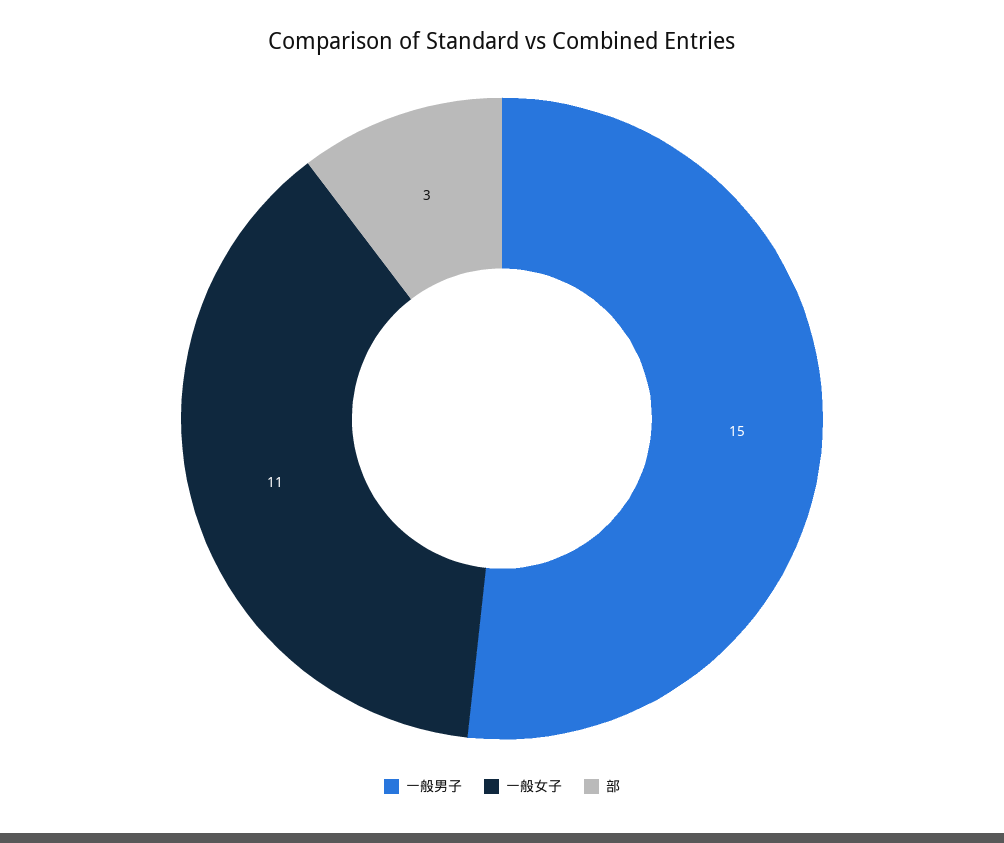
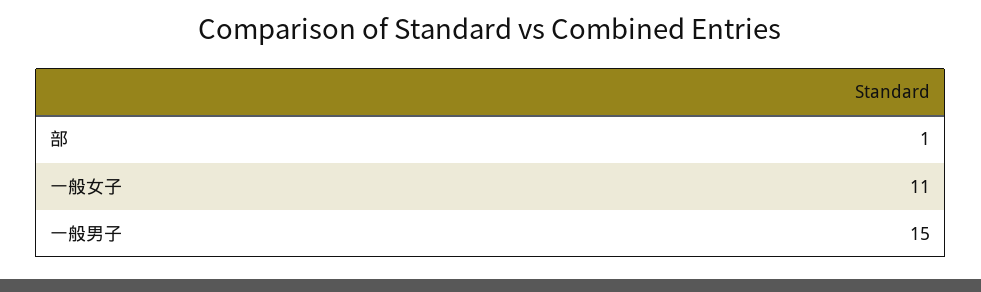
  {
    "一般男子": 15,
    "一般女子": 11,
-   "部": 3
+   "部": 1
  }

